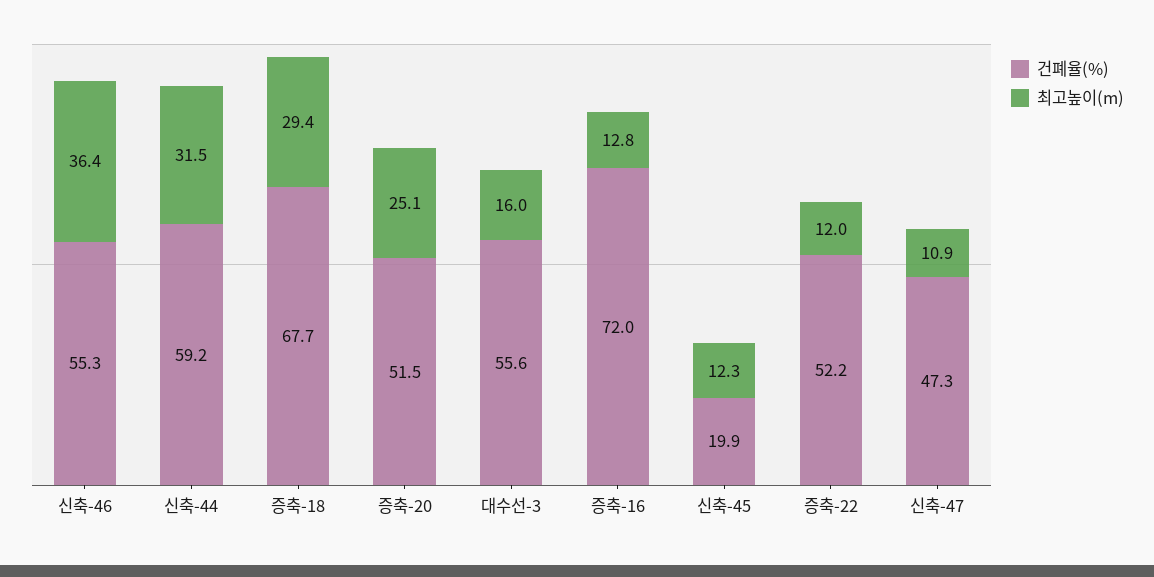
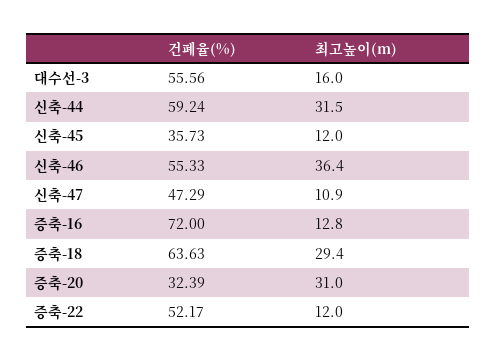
  {
    "건폐율(%)": {
      "신축-46": 55.33,
      "신축-44": 59.24,
-     "증축-18": 67.7,
+     "증축-18": 63.63,
-     "증축-20": 51.5,
+     "증축-20": 32.39,
      "대수선-3": 55.56,
      "증축-16": 72,
-     "신축-45": 19.9,
+     "신축-45": 35.73,
      "증축-22": 52.17,
      "신축-47": 47.29
    },
    "최고높이(m)": {
      "신축-46": 36.4,
      "신축-44": 31.5,
      "증축-18": 29.4,
-     "증축-20": 25.1,
+     "증축-20": 31,
      "대수선-3": 16,
      "증축-16": 12.8,
-     "신축-45": 12.3,
+     "신축-45": 12,
      "증축-22": 12,
      "신축-47": 10.9
    }
  }

